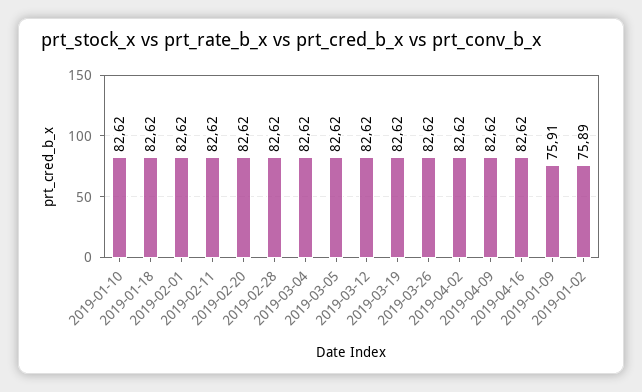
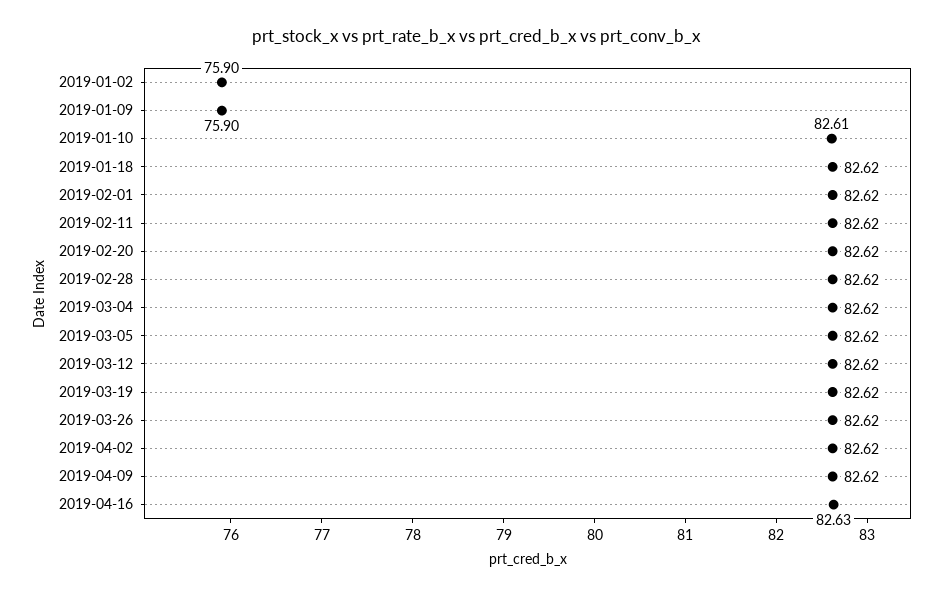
  {
-   "2019-01-10": 82.62,
+   "2019-01-10": 82.61,
    "2019-01-18": 82.62,
    "2019-02-01": 82.62,
    "2019-02-11": 82.62,
    "2019-02-20": 82.62,
    "2019-02-28": 82.62,
    "2019-03-04": 82.62,
    "2019-03-05": 82.62,
    "2019-03-12": 82.62,
    "2019-03-19": 82.62,
    "2019-03-26": 82.62,
    "2019-04-02": 82.62,
    "2019-04-09": 82.62,
-   "2019-04-16": 82.62,
+   "2019-04-16": 82.63,
-   "2019-01-09": 75.91,
+   "2019-01-09": 75.9,
-   "2019-01-02": 75.89
+   "2019-01-02": 75.9
  }

